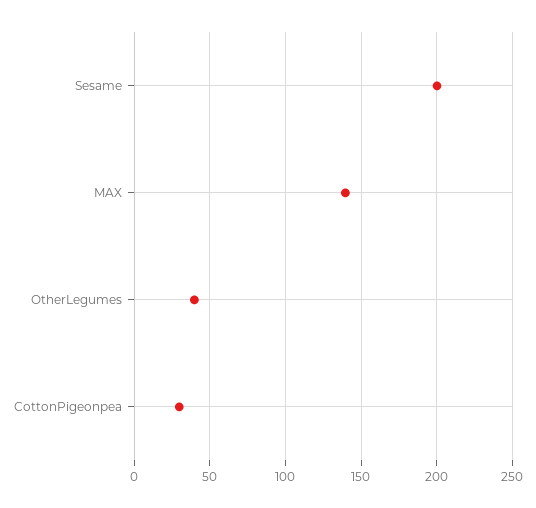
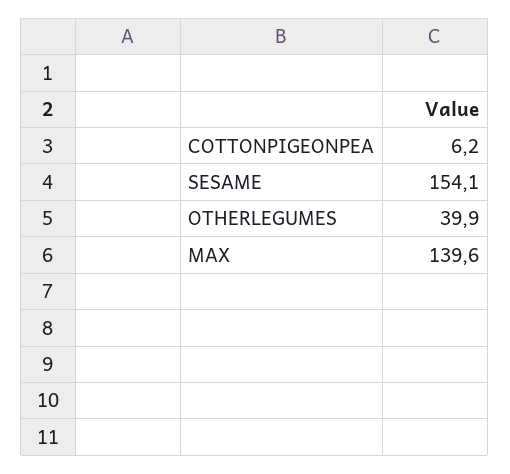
  {
-   "Sesame": 200,
+   "Sesame": 154.1,
    "MAX": 139.6,
    "OtherLegumes": 39.9,
-   "CottonPigeonpea": 30
+   "CottonPigeonpea": 6.2
  }

